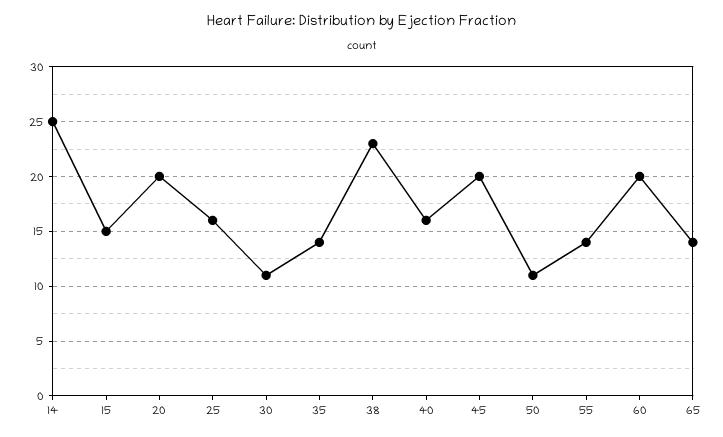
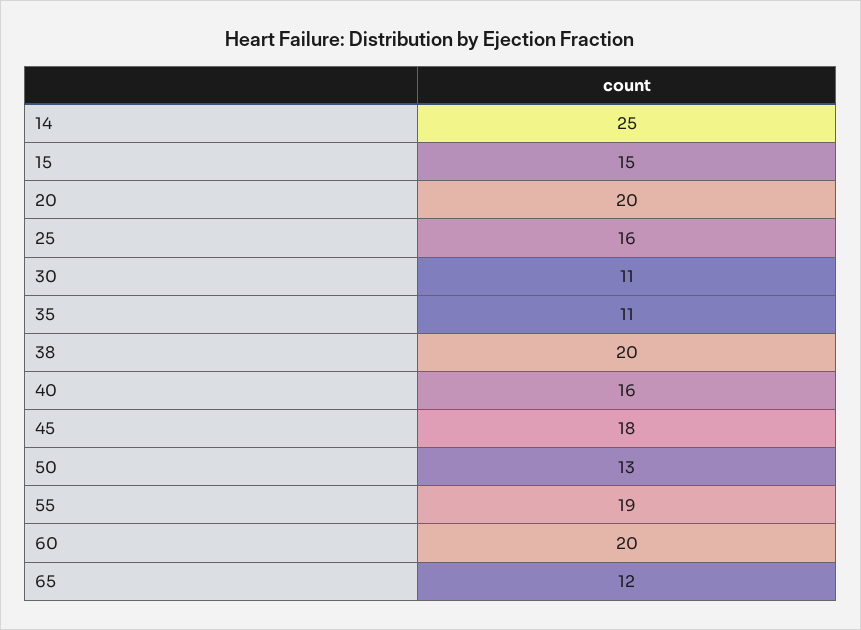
  {
    "14": 25,
    "15": 15,
    "20": 20,
    "25": 16,
    "30": 11,
-   "35": 14,
+   "35": 11,
-   "38": 23,
+   "38": 20,
    "40": 16,
-   "45": 20,
+   "45": 18,
-   "50": 11,
+   "50": 13,
-   "55": 14,
+   "55": 19,
    "60": 20,
-   "65": 14
+   "65": 12
  }

